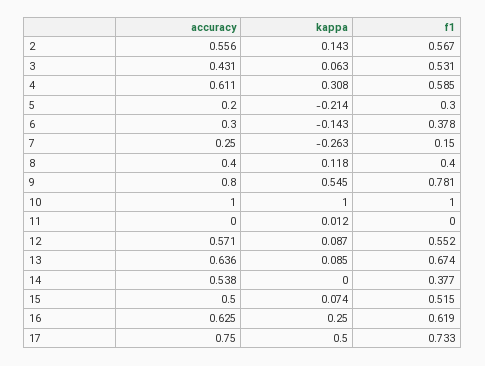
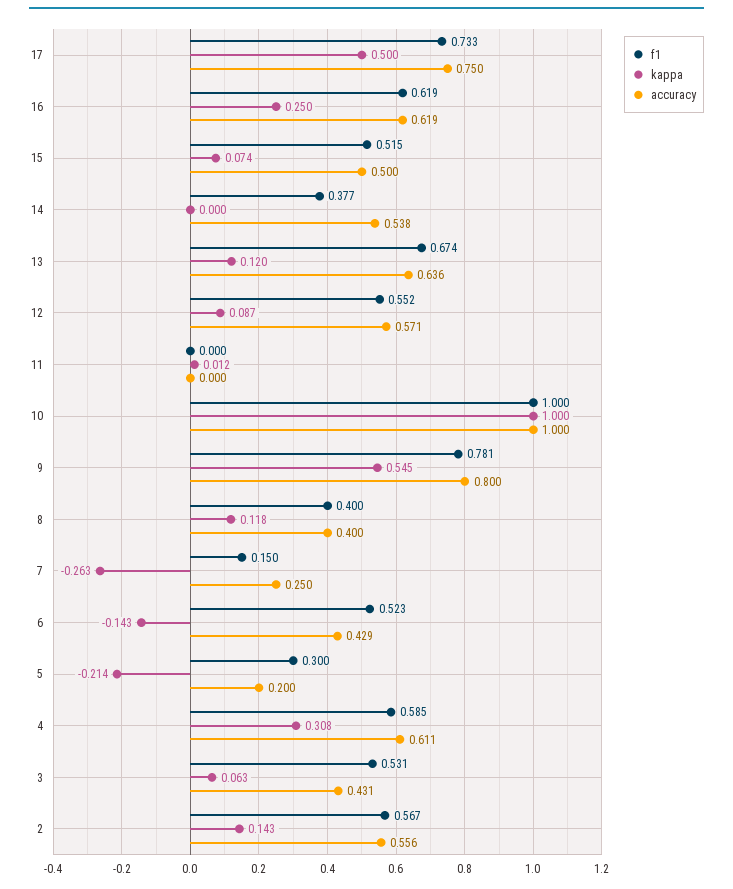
  {
    "accuracy": {
      "2": 0.556,
      "3": 0.431,
      "4": 0.611,
      "5": 0.2,
-     "6": 0.3,
+     "6": 0.429,
      "7": 0.25,
      "8": 0.4,
      "9": 0.8,
      "10": 1,
      "11": 0,
      "12": 0.571,
      "13": 0.636,
      "14": 0.538,
      "15": 0.5,
-     "16": 0.625,
+     "16": 0.619,
      "17": 0.75
    },
    "kappa": {
      "2": 0.143,
      "3": 0.063,
      "4": 0.308,
      "5": -0.214,
      "6": -0.143,
      "7": -0.263,
      "8": 0.118,
      "9": 0.545,
      "10": 1,
      "11": 0.012,
      "12": 0.087,
-     "13": 0.085,
+     "13": 0.12,
      "14": 0,
      "15": 0.074,
      "16": 0.25,
      "17": 0.5
    },
    "f1": {
      "2": 0.567,
      "3": 0.531,
      "4": 0.585,
      "5": 0.3,
-     "6": 0.378,
+     "6": 0.523,
      "7": 0.15,
      "8": 0.4,
      "9": 0.781,
      "10": 1,
      "11": 0,
      "12": 0.552,
      "13": 0.674,
      "14": 0.377,
      "15": 0.515,
      "16": 0.619,
      "17": 0.733
    }
  }

